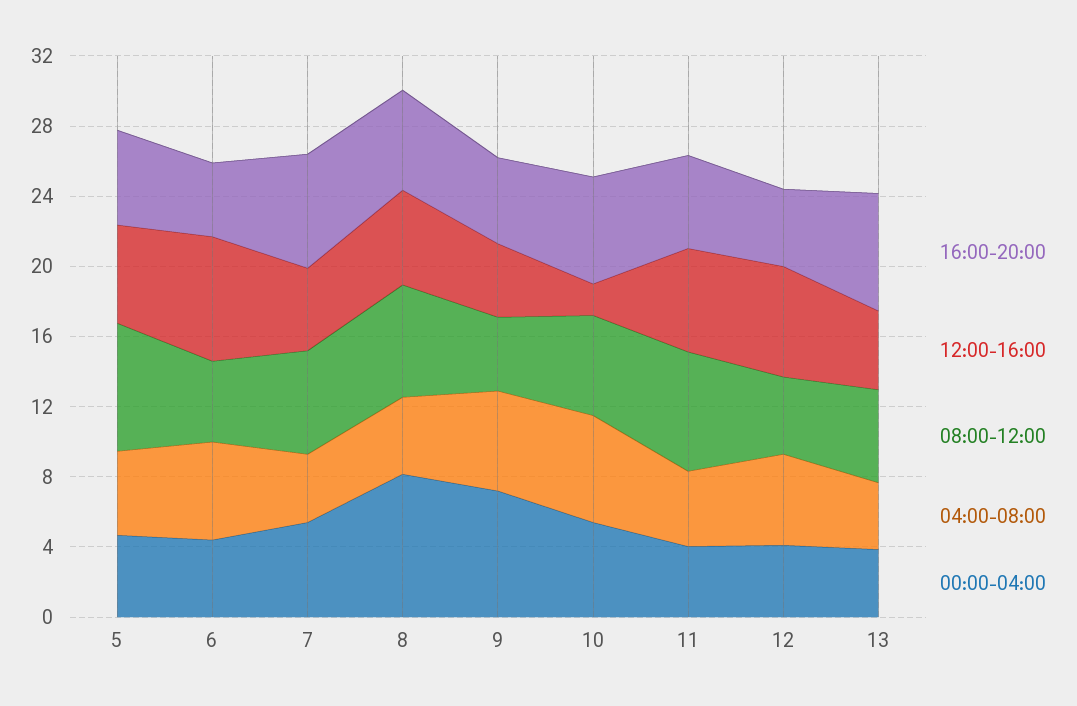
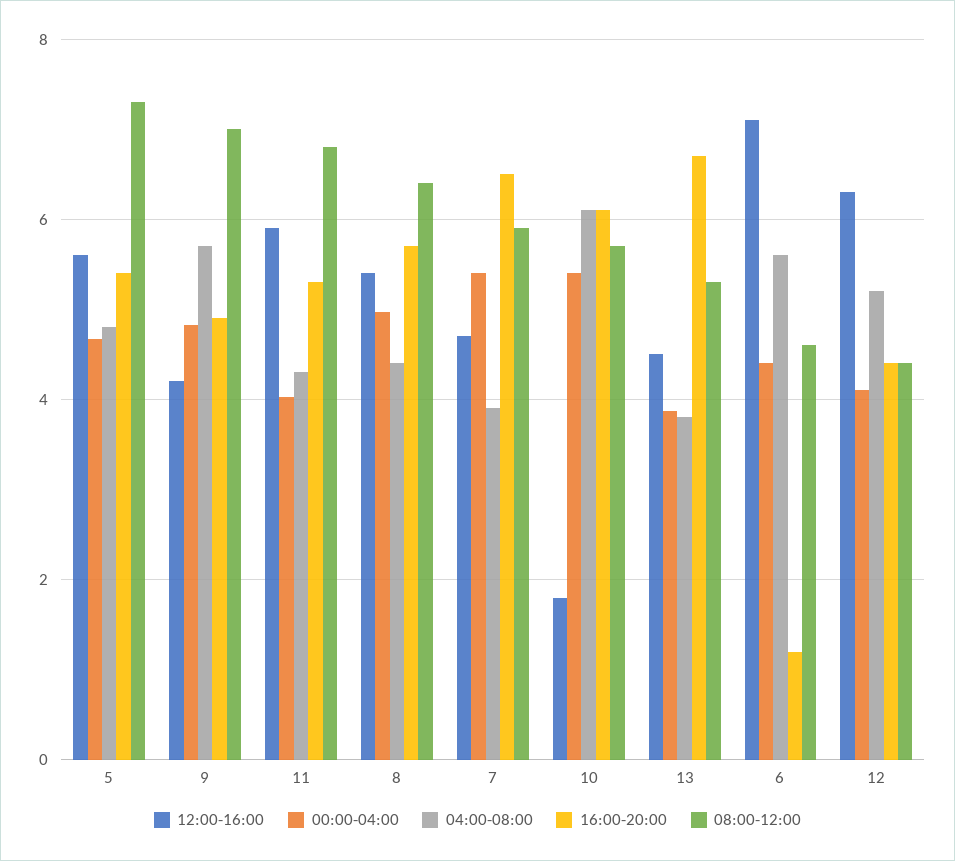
  {
    "16:00-20:00": {
      "5": 5.4,
-     "6": 4,
+     "6": 1.2,
      "7": 6.6,
      "8": 5.8,
      "9": 5,
      "10": 6.2,
      "11": 5.4,
      "12": 4.4,
      "13": 6.8
    },
    "12:00-16:00": {
      "5": 5.6,
      "6": 7.2,
      "7": 4.8,
      "8": 5.4,
      "9": 4.2,
      "10": 1.8,
      "11": 6,
      "12": 6.4,
      "13": 4.6
    },
    "08:00-12:00": {
      "5": 7.4,
      "6": 4.6,
      "7": 6,
      "8": 6.4,
-     "9": 4,
+     "9": 7,
      "10": 5.8,
      "11": 6.8,
      "12": 4.4,
      "13": 5.4
    },
    "04:00-08:00": {
      "5": 4.8,
      "6": 5.6,
      "7": 4,
      "8": 4.4,
      "9": 5.8,
      "10": 6.2,
      "11": 4.4,
      "12": 5.2,
      "13": 3.8
    },
    "00:00-04:00": {
      "5": 4.6,
      "6": 4.4,
      "7": 5.4,
-     "8": 8,
+     "8": 5,
-     "9": 7,
+     "9": 4.8,
      "10": 5.4,
      "11": 4,
      "12": 4.2,
      "13": 3.8
    }
  }

